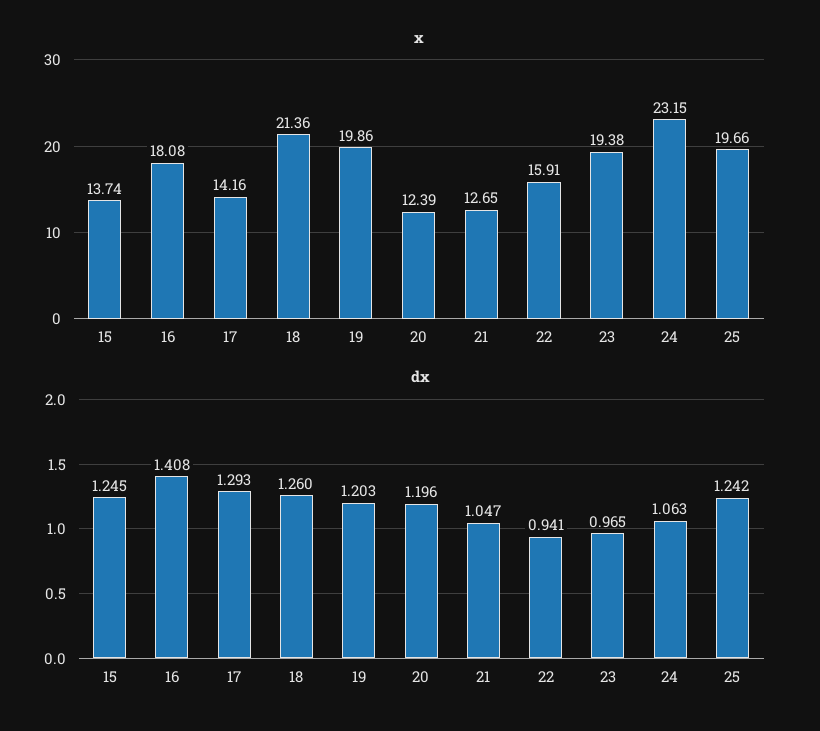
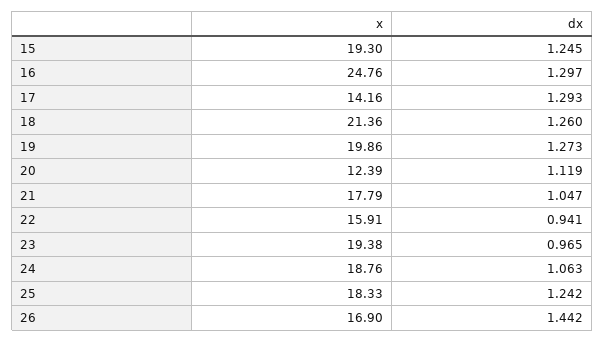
  {
    "x": {
-     "15": 13.74,
+     "15": 19.3,
-     "16": 18.08,
+     "16": 24.76,
      "17": 14.16,
      "18": 21.36,
      "19": 19.86,
      "20": 12.39,
-     "21": 12.65,
+     "21": 17.79,
      "22": 15.91,
      "23": 19.38,
-     "24": 23.15,
+     "24": 18.76,
-     "25": 19.66
+     "25": 18.33,
+     "26": 16.9
    },
    "dx": {
      "15": 1.245,
-     "16": 1.408,
+     "16": 1.297,
      "17": 1.293,
      "18": 1.26,
-     "19": 1.203,
+     "19": 1.273,
-     "20": 1.196,
+     "20": 1.119,
      "21": 1.047,
      "22": 0.941,
      "23": 0.965,
      "24": 1.063,
-     "25": 1.242
+     "25": 1.242,
+     "26": 1.442
    }
  }

